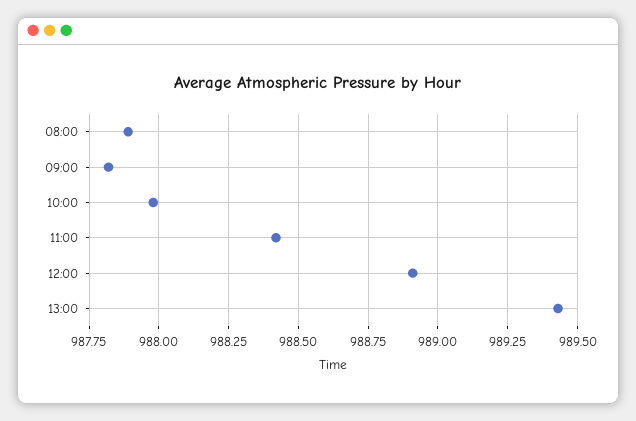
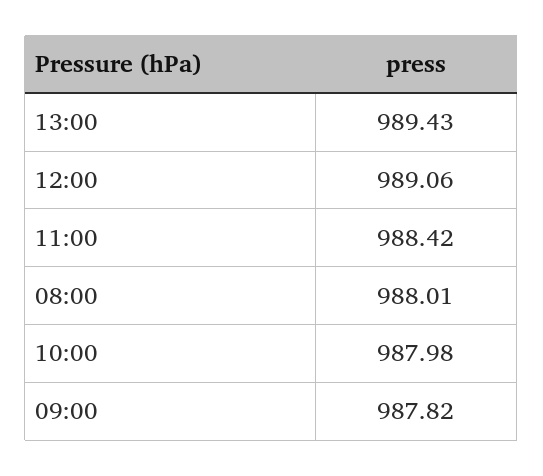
  {
-   "08:00": 987.9,
+   "08:00": 988.01,
    "09:00": 987.82,
    "10:00": 987.98,
    "11:00": 988.42,
-   "12:00": 988.9,
+   "12:00": 989.06,
    "13:00": 989.43
  }

